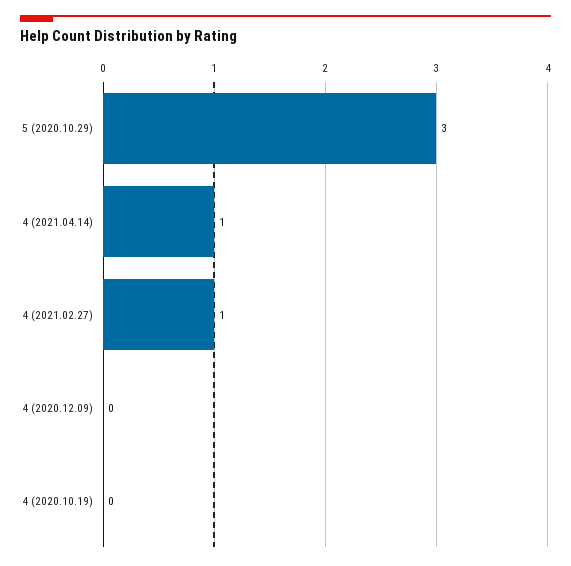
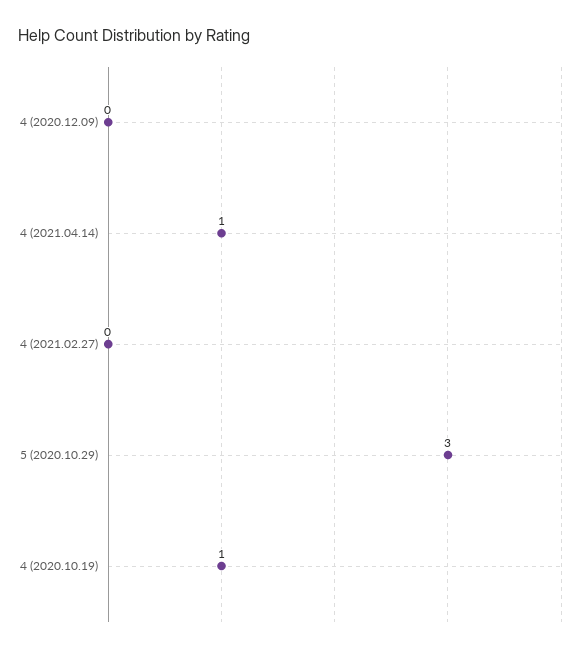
  {
    "5 (2020.10.29)": 3,
    "4 (2021.04.14)": 1,
-   "4 (2021.02.27)": 1,
+   "4 (2021.02.27)": 0,
    "4 (2020.12.09)": 0,
-   "4 (2020.10.19)": 0
+   "4 (2020.10.19)": 1
  }

